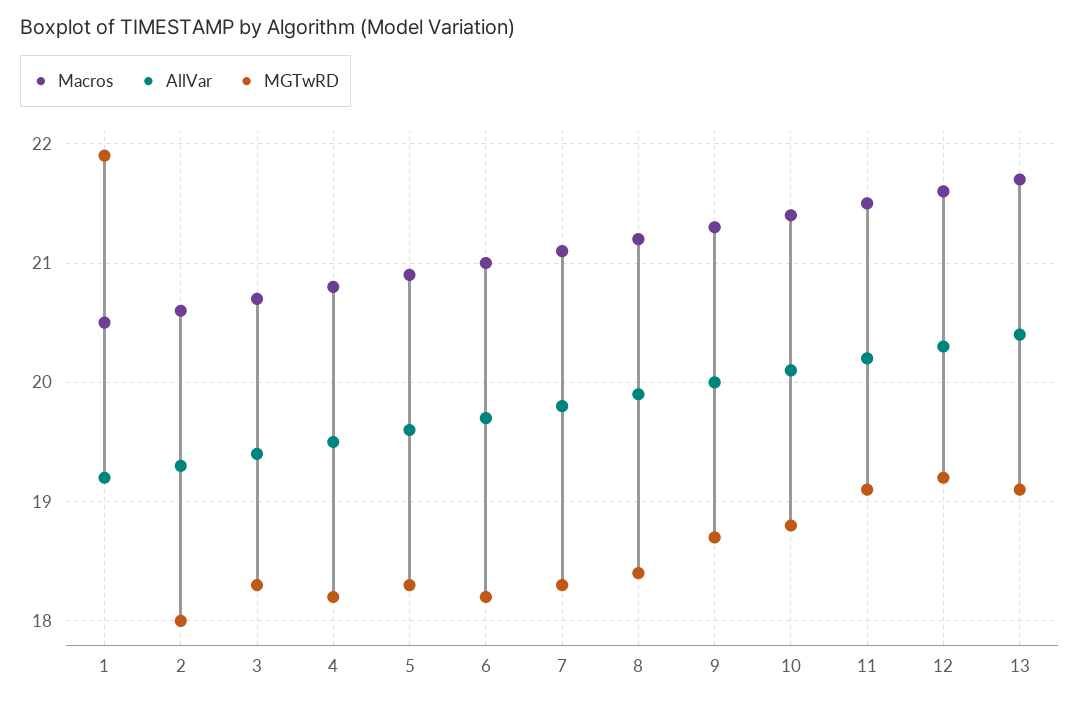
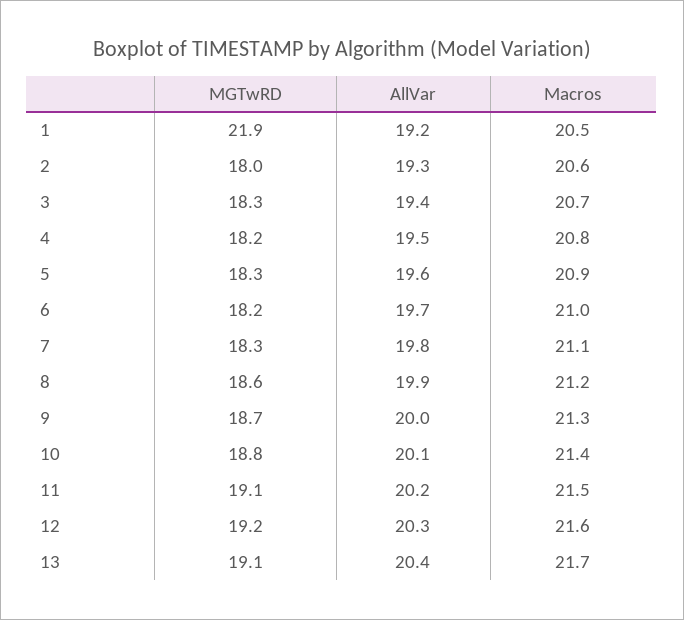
  {
    "Macros": {
      "1": 20.5,
      "2": 20.6,
      "3": 20.7,
      "4": 20.8,
      "5": 20.9,
      "6": 21,
      "7": 21.1,
      "8": 21.2,
      "9": 21.3,
      "10": 21.4,
      "11": 21.5,
      "12": 21.6,
      "13": 21.7
    },
    "AllVar": {
      "1": 19.2,
      "2": 19.3,
      "3": 19.4,
      "4": 19.5,
      "5": 19.6,
      "6": 19.7,
      "7": 19.8,
      "8": 19.9,
      "9": 20,
      "10": 20.1,
      "11": 20.2,
      "12": 20.3,
      "13": 20.4
    },
    "MGTwRD": {
      "1": 21.9,
      "2": 18,
      "3": 18.3,
      "4": 18.2,
      "5": 18.3,
      "6": 18.2,
      "7": 18.3,
-     "8": 18.4,
+     "8": 18.6,
      "9": 18.7,
      "10": 18.8,
      "11": 19.1,
      "12": 19.2,
      "13": 19.1
    }
  }

